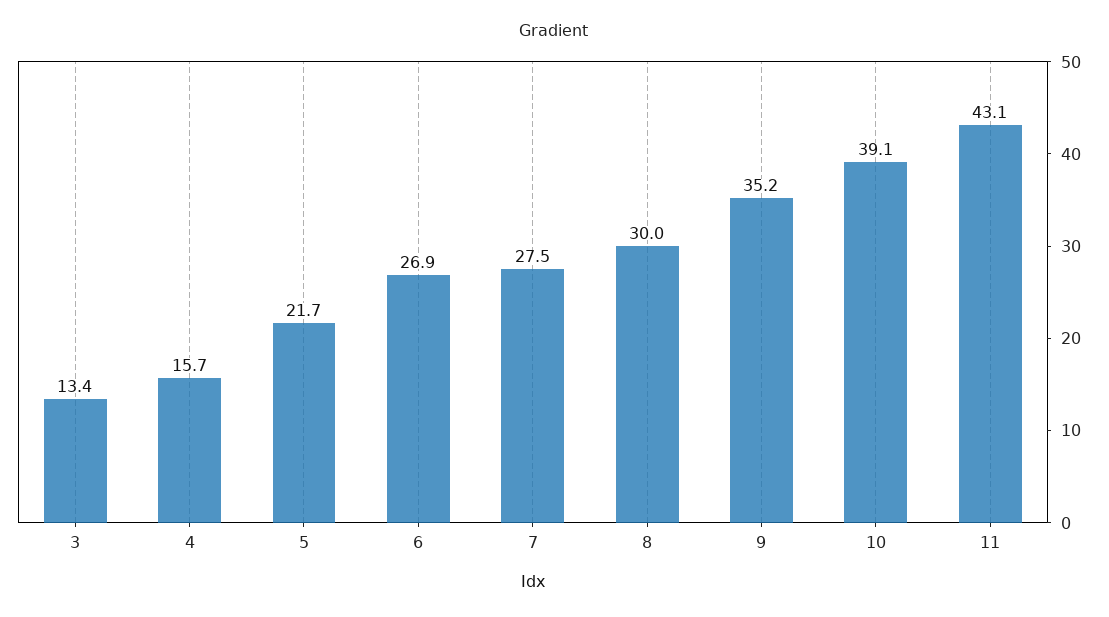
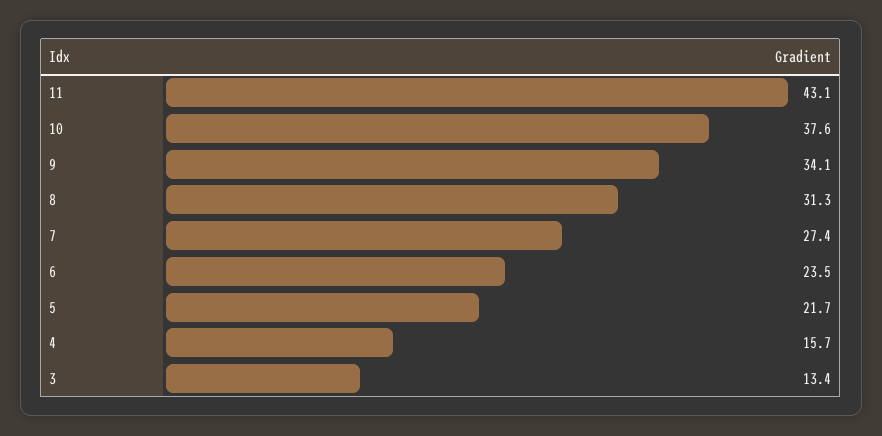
  {
    "3": 13.4,
    "4": 15.7,
    "5": 21.7,
-   "6": 26.9,
+   "6": 23.5,
-   "7": 27.5,
+   "7": 27.4,
-   "8": 30,
+   "8": 31.3,
-   "9": 35.2,
+   "9": 34.1,
-   "10": 39.1,
+   "10": 37.6,
    "11": 43.1
  }

